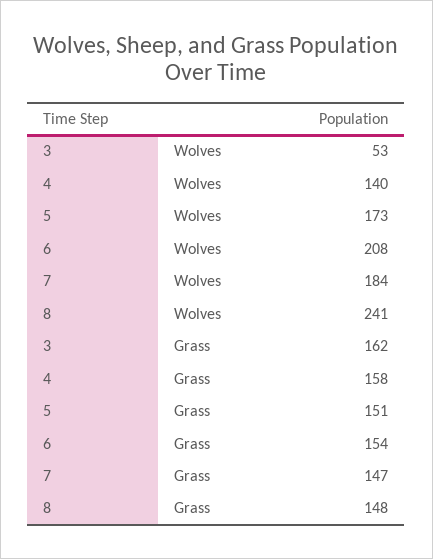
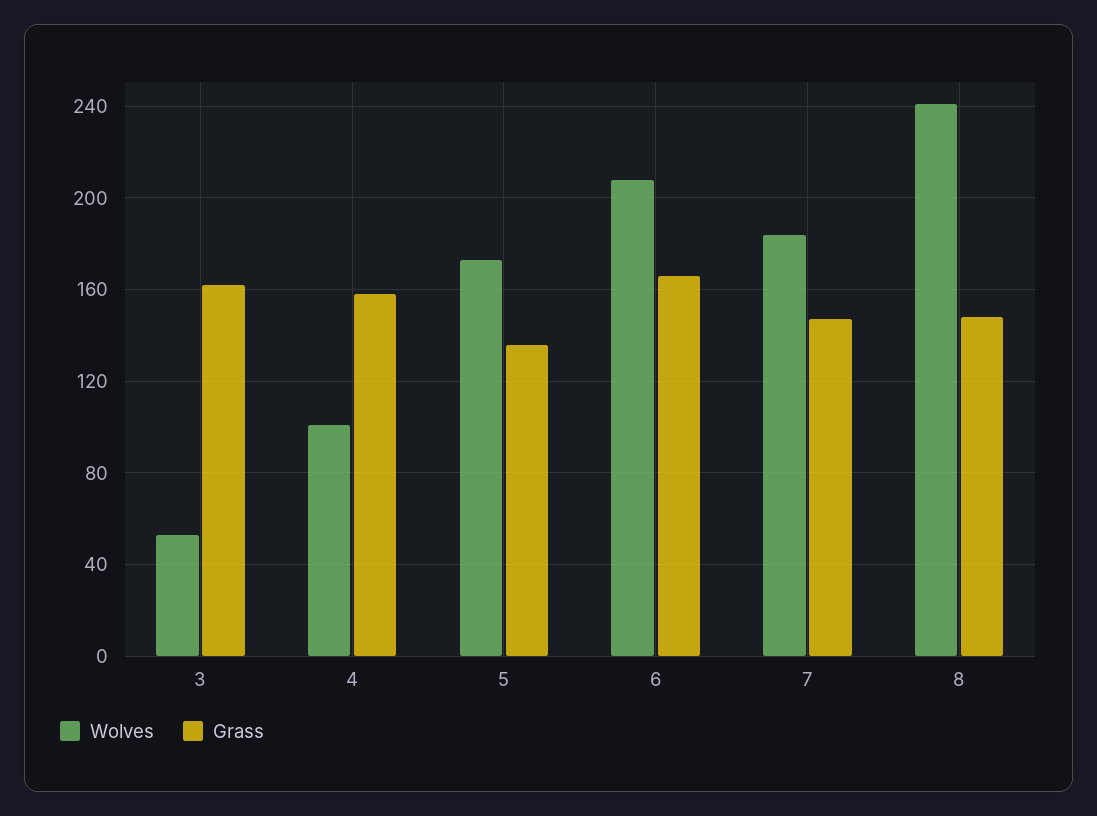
  {
    "Wolves": {
      "3": 53,
-     "4": 140,
+     "4": 100,
      "5": 173,
      "6": 208,
      "7": 184,
      "8": 241
    },
    "Grass": {
      "3": 162,
      "4": 158,
-     "5": 151,
+     "5": 135,
-     "6": 154,
+     "6": 165,
      "7": 147,
      "8": 148
    }
  }

